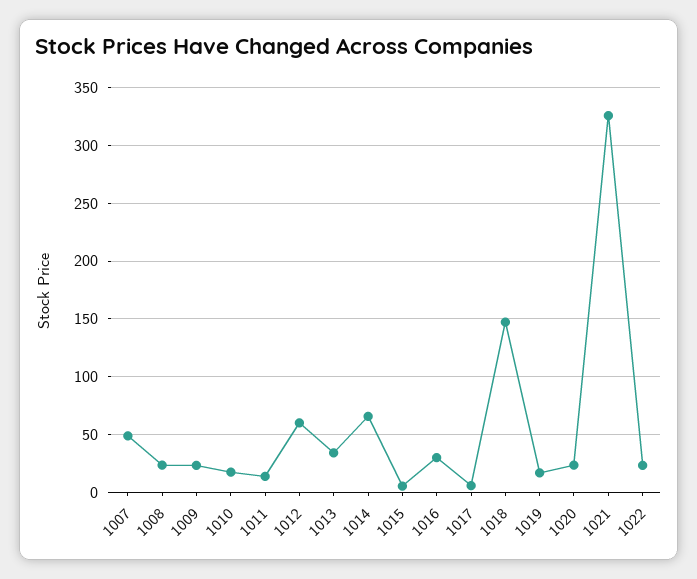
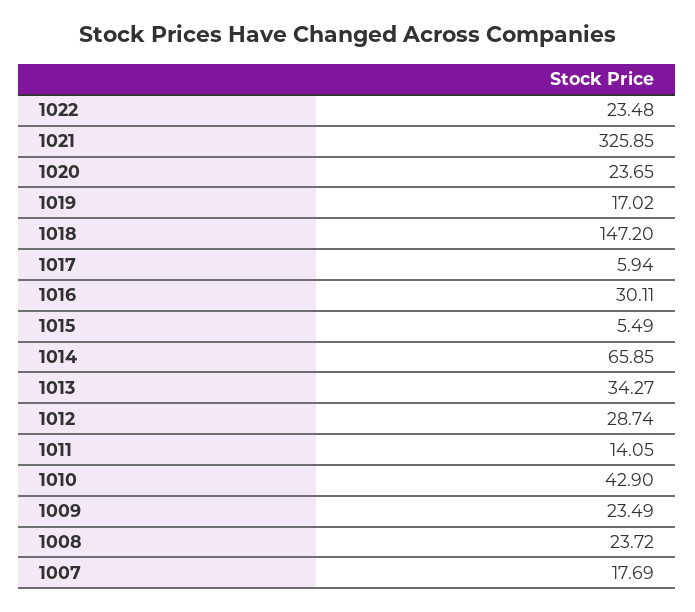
  {
-   "1007": 50,
+   "1007": 17.69,
    "1008": 23.72,
    "1009": 23.49,
-   "1010": 20,
+   "1010": 42.9,
    "1011": 14.05,
-   "1012": 60,
+   "1012": 28.74,
    "1013": 34.27,
    "1014": 65.85,
    "1015": 5.49,
    "1016": 30.11,
    "1017": 5.94,
    "1018": 147.2,
    "1019": 17.02,
    "1020": 23.65,
    "1021": 325.85,
    "1022": 23.48
  }

